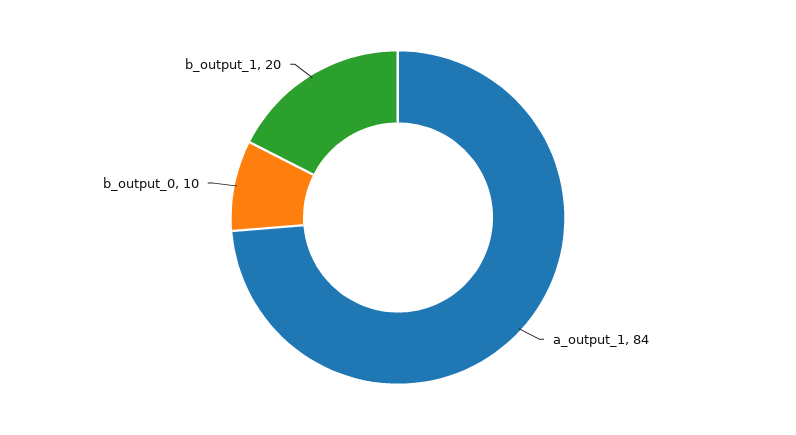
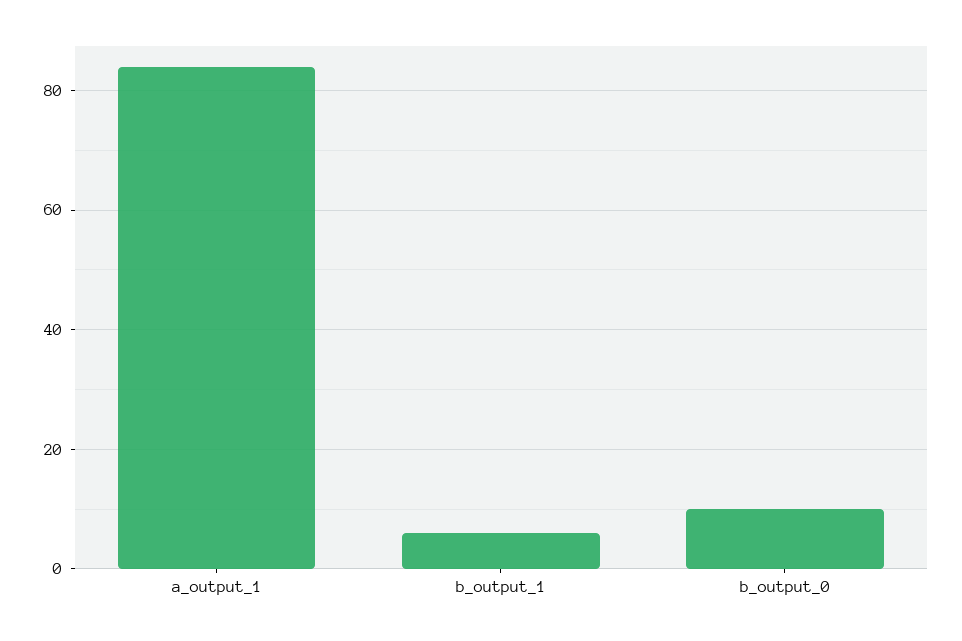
  {
    "a_output_1": 84,
    "b_output_0": 10,
-   "b_output_1": 20
+   "b_output_1": 5
  }

